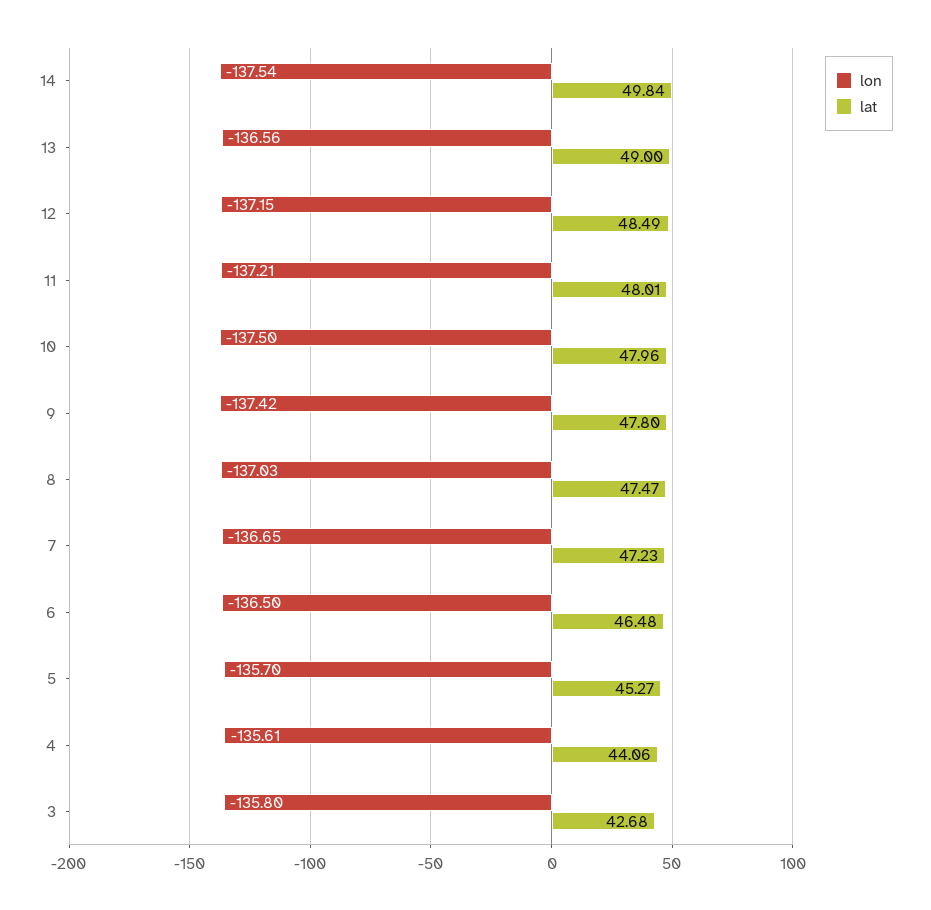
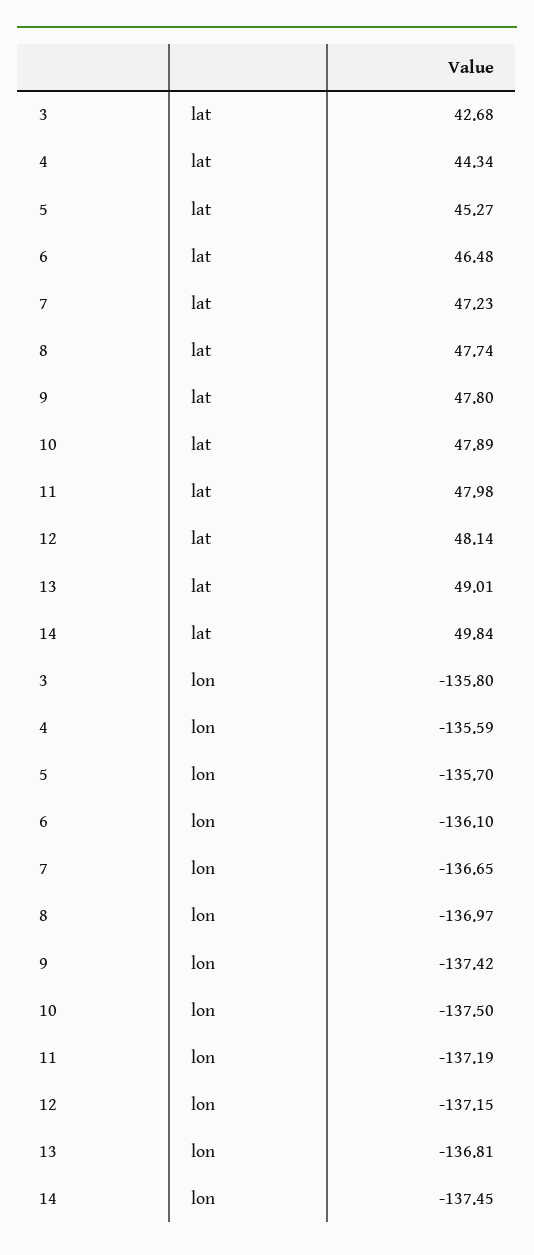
  {
    "lon": {
-     "14": -137.54,
+     "14": -137.45,
-     "13": -136.56,
+     "13": -136.81,
      "12": -137.15,
-     "11": -137.21,
+     "11": -137.19,
      "10": -137.5,
      "9": -137.42,
-     "8": -137.03,
+     "8": -136.97,
      "7": -136.65,
-     "6": -136.5,
+     "6": -136.1,
      "5": -135.7,
-     "4": -135.61,
+     "4": -135.59,
      "3": -135.8
    },
    "lat": {
      "14": 49.84,
-     "13": 49,
+     "13": 49.01,
-     "12": 48.49,
+     "12": 48.14,
-     "11": 48.01,
+     "11": 47.98,
-     "10": 47.96,
+     "10": 47.89,
      "9": 47.8,
-     "8": 47.47,
+     "8": 47.74,
      "7": 47.23,
      "6": 46.48,
      "5": 45.27,
-     "4": 44.06,
+     "4": 44.34,
      "3": 42.68
    }
  }

